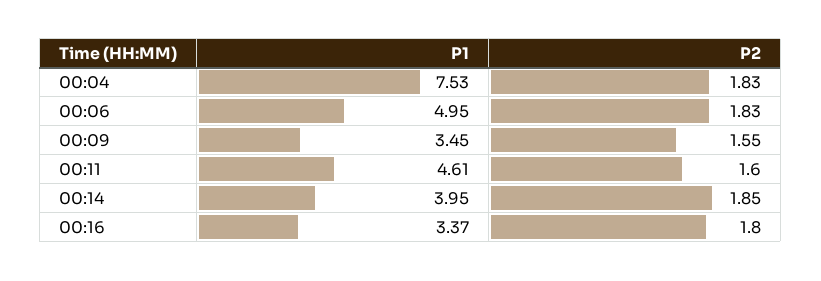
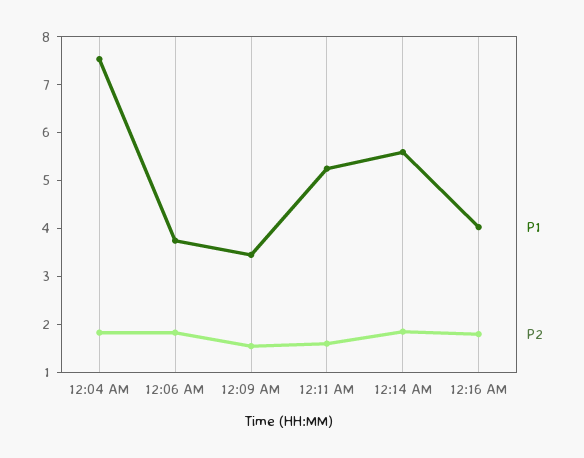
  {
    "P1": {
      "00:04": 7.53,
-     "00:06": 4.95,
+     "00:06": 3.8,
      "00:09": 3.45,
-     "00:11": 4.61,
+     "00:11": 5.2,
-     "00:14": 3.95,
+     "00:14": 5.6,
-     "00:16": 3.37
+     "00:16": 4
    },
    "P2": {
      "00:04": 1.83,
      "00:06": 1.83,
      "00:09": 1.55,
      "00:11": 1.6,
      "00:14": 1.85,
      "00:16": 1.8
    }
  }

